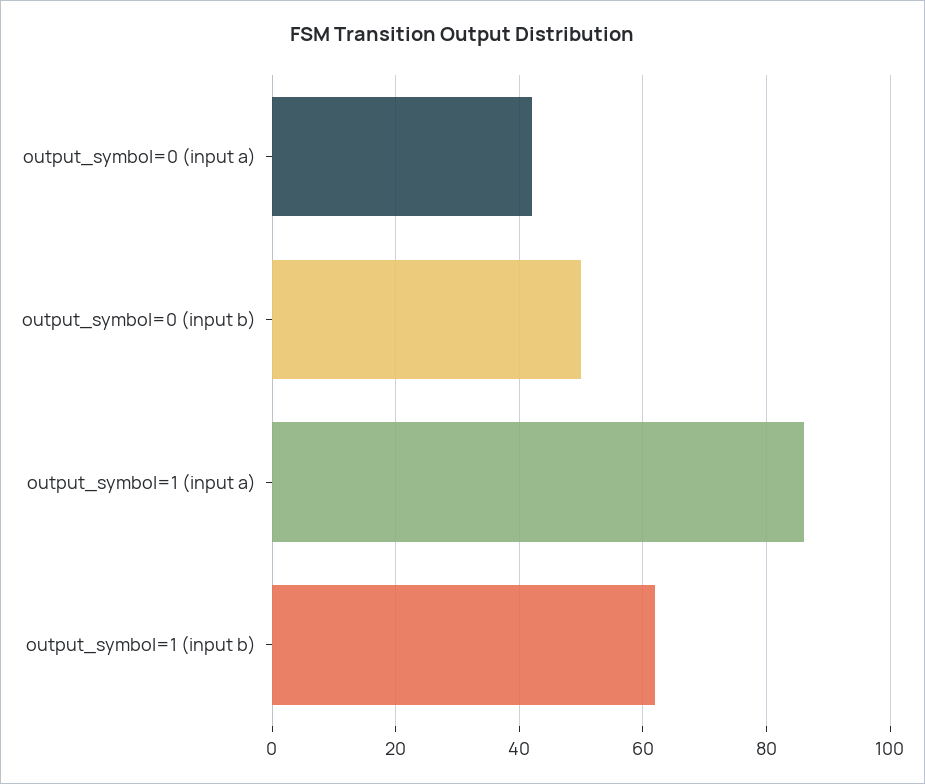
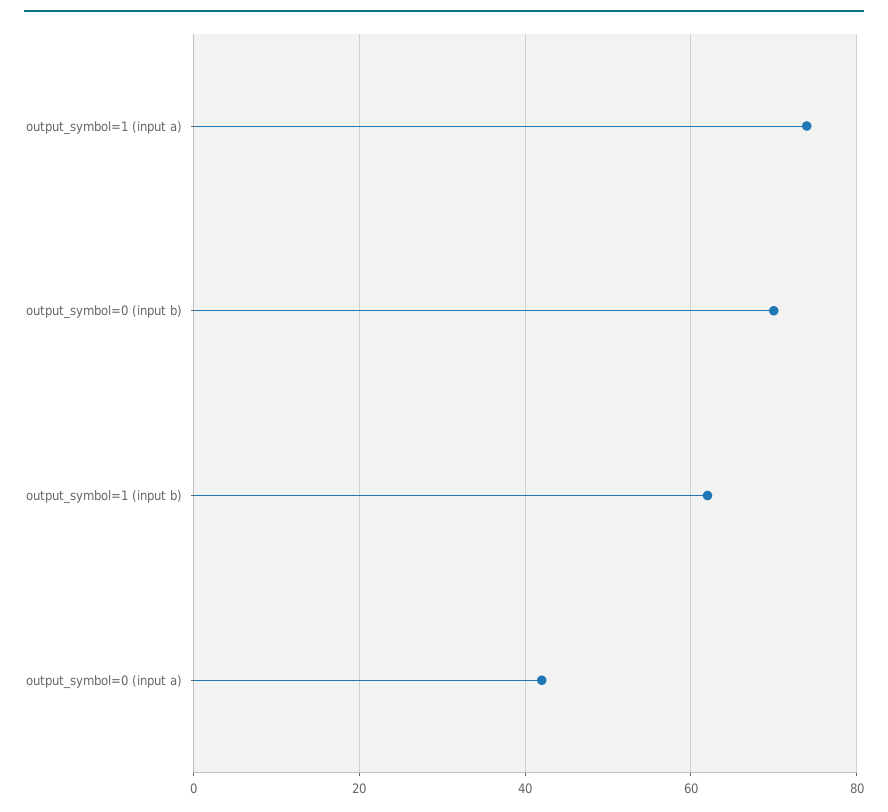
  {
    "output_symbol=0 (input a)": 40,
-   "output_symbol=0 (input b)": 50,
+   "output_symbol=0 (input b)": 70,
-   "output_symbol=1 (input a)": 85,
+   "output_symbol=1 (input a)": 75,
    "output_symbol=1 (input b)": 60
  }

